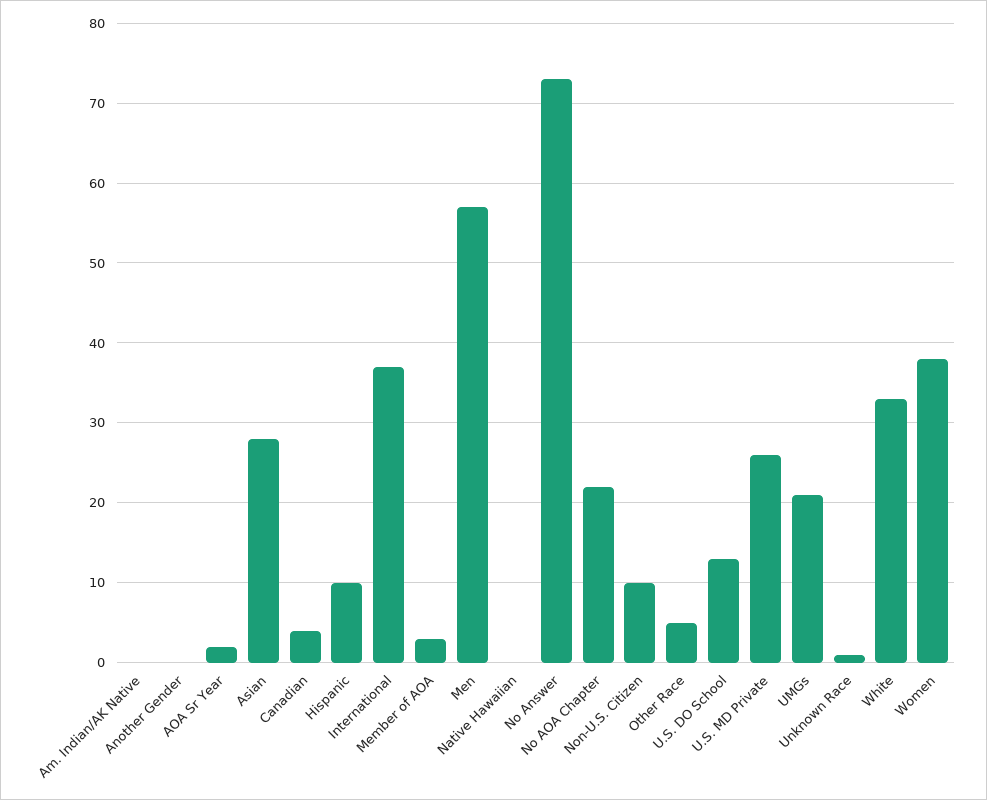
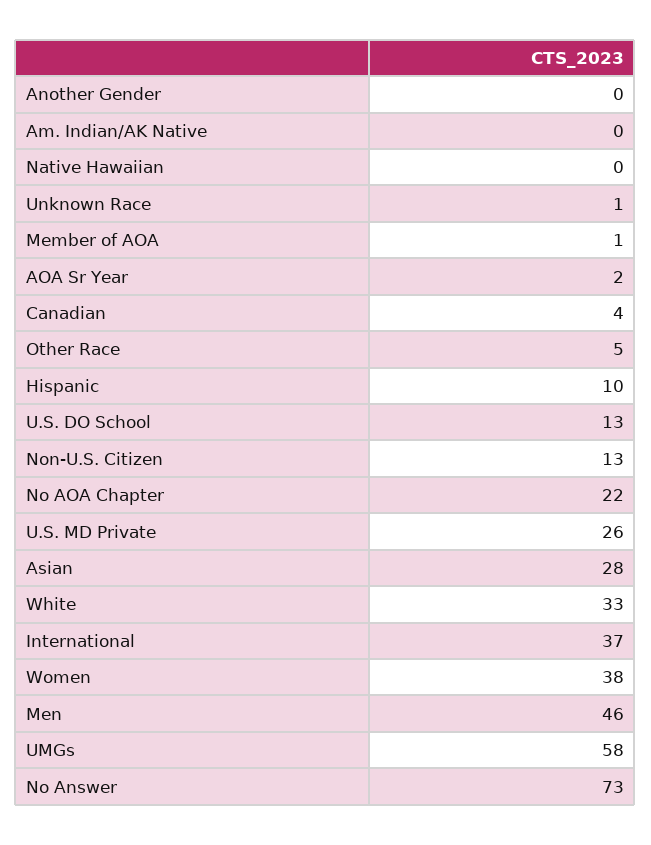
  {
    "Am. Indian/AK Native": 0,
    "Another Gender": 0,
    "AOA Sr Year": 2,
    "Asian": 28,
    "Canadian": 4,
    "Hispanic": 10,
    "International": 37,
-   "Member of AOA": 3,
+   "Member of AOA": 1,
-   "Men": 57,
+   "Men": 46,
    "Native Hawaiian": 0,
    "No Answer": 73,
    "No AOA Chapter": 22,
-   "Non-U.S. Citizen": 10,
+   "Non-U.S. Citizen": 13,
    "Other Race": 5,
    "U.S. DO School": 13,
    "U.S. MD Private": 26,
-   "UMGs": 21,
+   "UMGs": 58,
    "Unknown Race": 1,
    "White": 33,
    "Women": 38
  }

